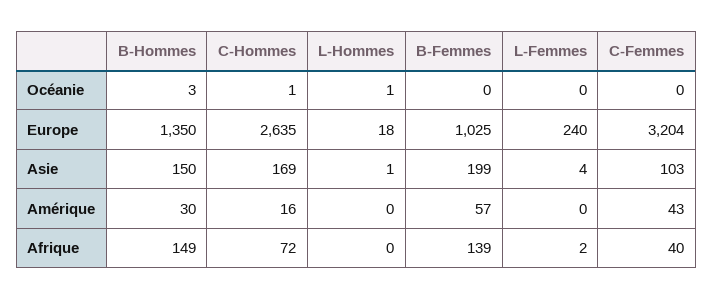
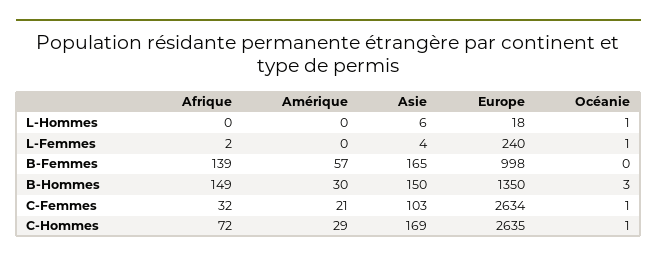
  {
    "B-Hommes": {
      "Océanie": 3,
      "Europe": 1350,
      "Asie": 150,
      "Amérique": 30,
      "Afrique": 149
    },
    "C-Hommes": {
      "Océanie": 1,
      "Europe": 2635,
      "Asie": 169,
-     "Amérique": 16,
+     "Amérique": 29,
      "Afrique": 72
    },
    "L-Hommes": {
      "Océanie": 1,
      "Europe": 18,
-     "Asie": 1,
+     "Asie": 6,
      "Amérique": 0,
      "Afrique": 0
    },
    "B-Femmes": {
      "Océanie": 0,
-     "Europe": 1025,
+     "Europe": 998,
-     "Asie": 199,
+     "Asie": 165,
      "Amérique": 57,
      "Afrique": 139
    },
    "L-Femmes": {
-     "Océanie": 0,
+     "Océanie": 1,
      "Europe": 240,
      "Asie": 4,
      "Amérique": 0,
      "Afrique": 2
    },
    "C-Femmes": {
-     "Océanie": 0,
+     "Océanie": 1,
-     "Europe": 3204,
+     "Europe": 2634,
      "Asie": 103,
-     "Amérique": 43,
+     "Amérique": 21,
-     "Afrique": 40
+     "Afrique": 32
    }
  }

